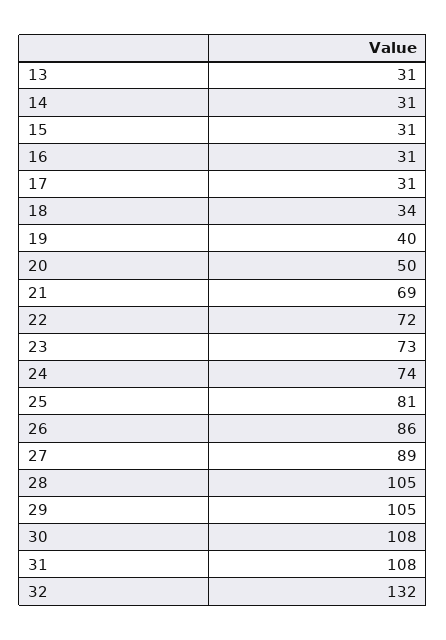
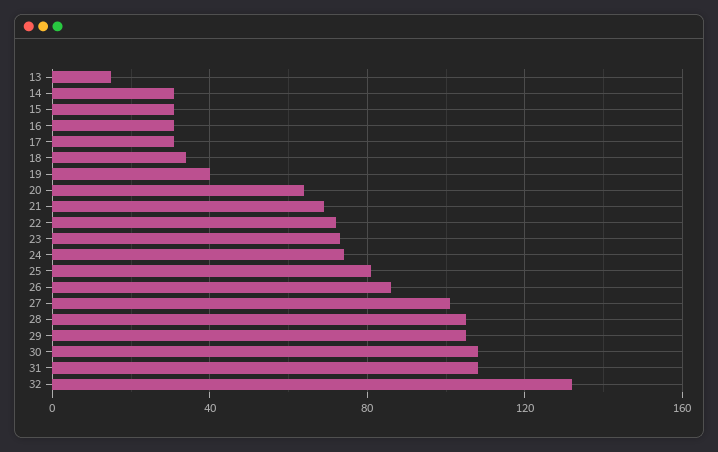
  {
-   "13": 31,
+   "13": 15,
    "14": 31,
    "15": 31,
    "16": 31,
    "17": 31,
    "18": 34,
    "19": 40,
-   "20": 50,
+   "20": 65,
    "21": 69,
    "22": 72,
    "23": 73,
    "24": 74,
    "25": 81,
    "26": 86,
-   "27": 89,
+   "27": 100,
    "28": 105,
    "29": 105,
    "30": 108,
    "31": 108,
    "32": 132
  }

